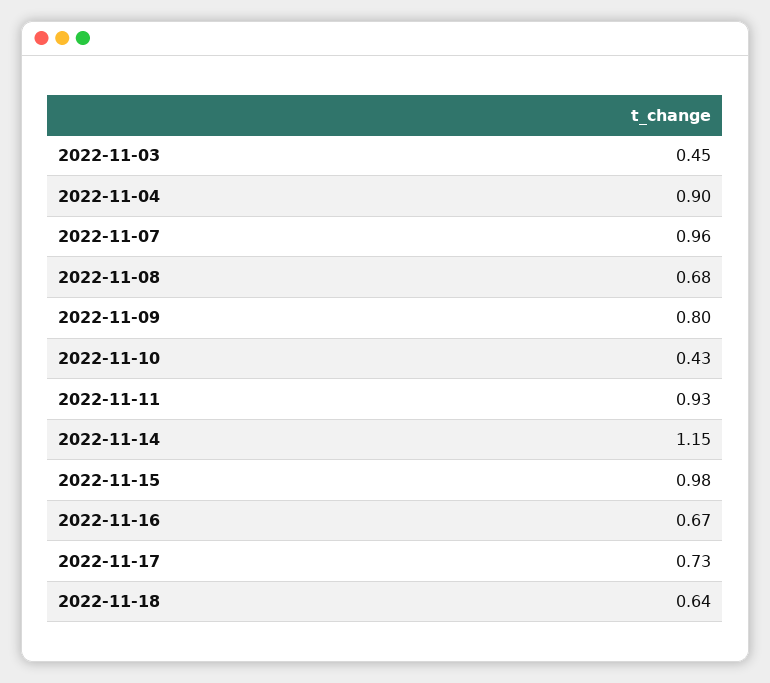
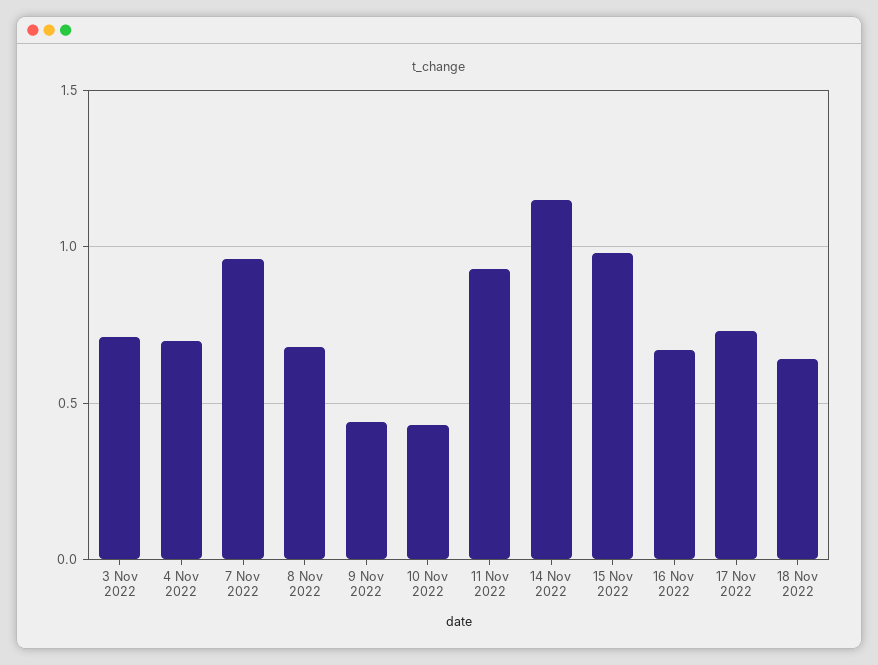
  {
-   "2022-11-03": 0.45,
+   "2022-11-03": 0.7,
-   "2022-11-04": 0.9,
+   "2022-11-04": 0.7,
    "2022-11-07": 0.96,
    "2022-11-08": 0.68,
-   "2022-11-09": 0.8,
+   "2022-11-09": 0.45,
    "2022-11-10": 0.43,
    "2022-11-11": 0.93,
    "2022-11-14": 1.15,
    "2022-11-15": 0.98,
    "2022-11-16": 0.67,
    "2022-11-17": 0.73,
    "2022-11-18": 0.64
  }

